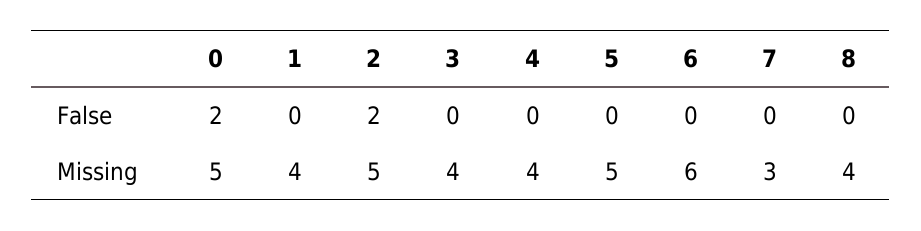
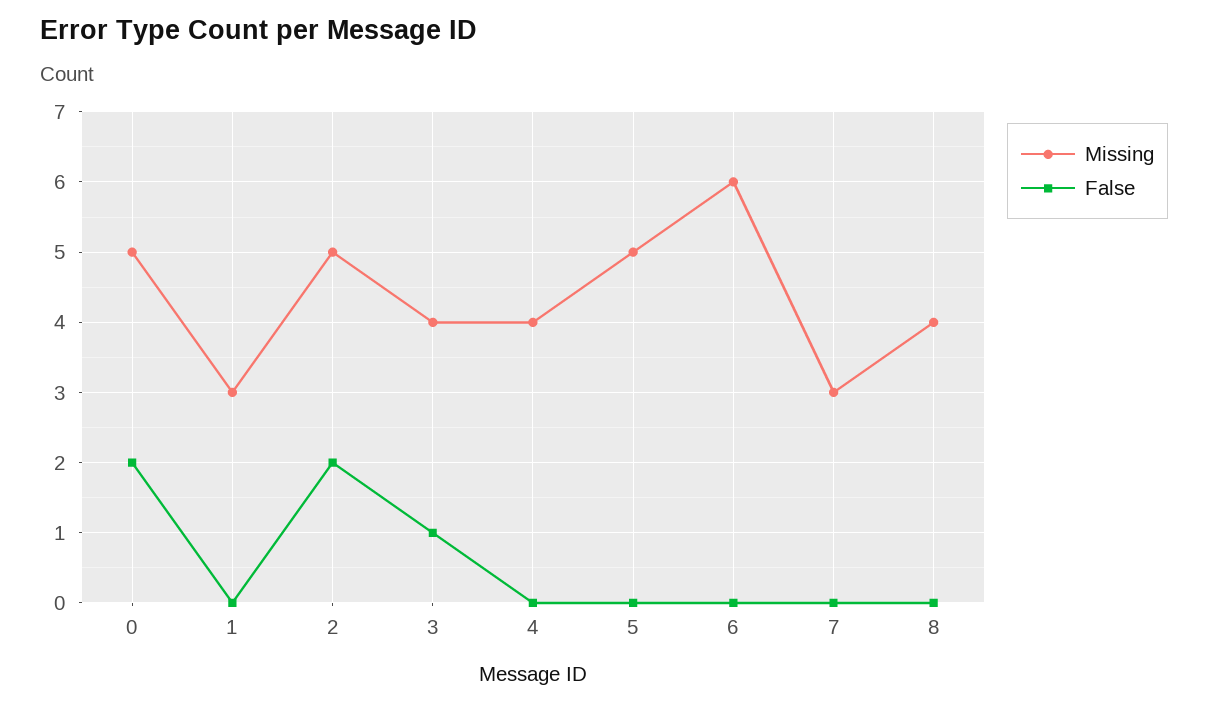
  {
    "False": {
      "0": 2,
      "1": 0,
      "2": 2,
-     "3": 0,
+     "3": 1,
      "4": 0,
      "5": 0,
      "6": 0,
      "7": 0,
      "8": 0
    },
    "Missing": {
      "0": 5,
-     "1": 4,
+     "1": 3,
      "2": 5,
      "3": 4,
      "4": 4,
      "5": 5,
      "6": 6,
      "7": 3,
      "8": 4
    }
  }

